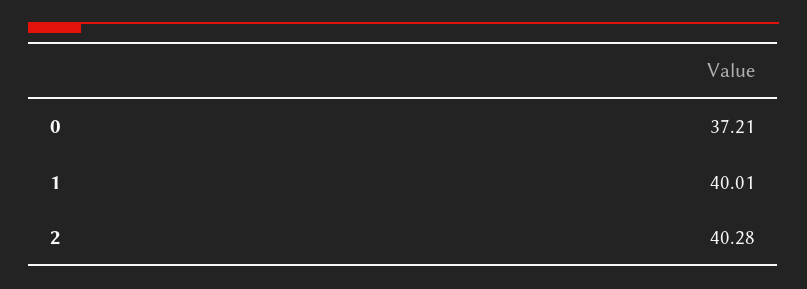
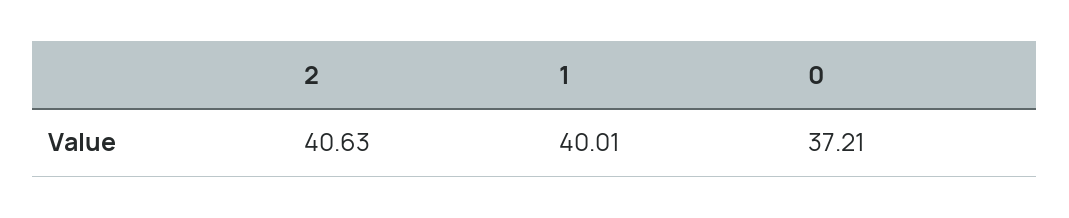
  {
    "0": 37.21,
    "1": 40.01,
-   "2": 40.28
+   "2": 40.63
  }

